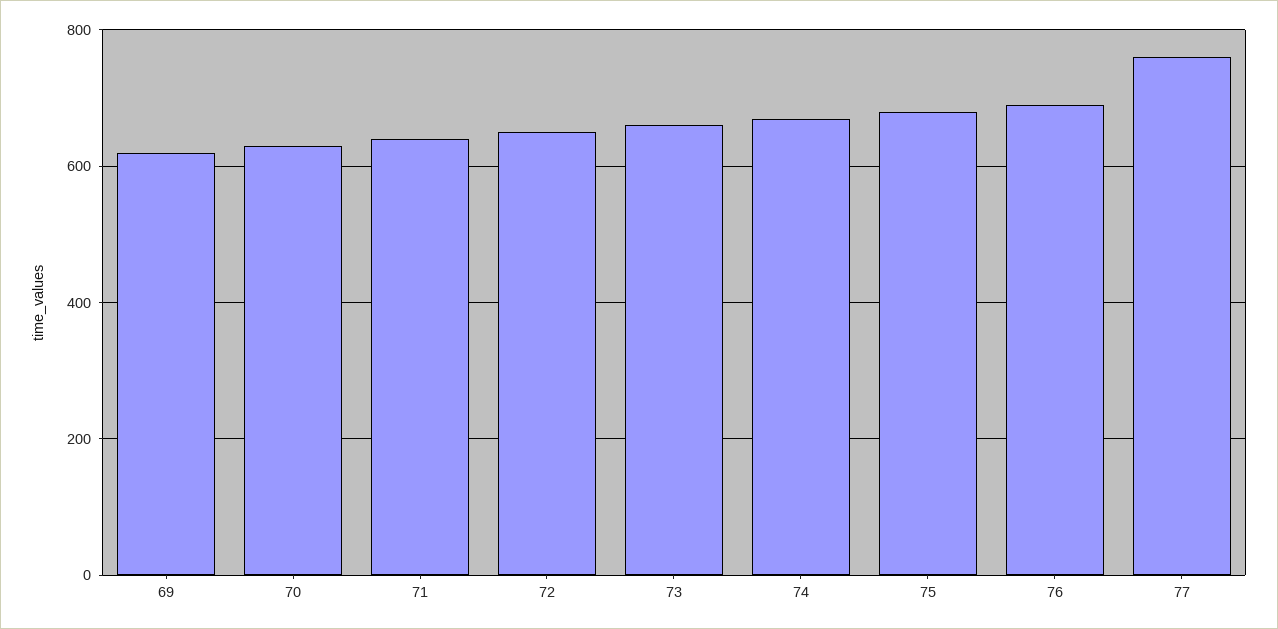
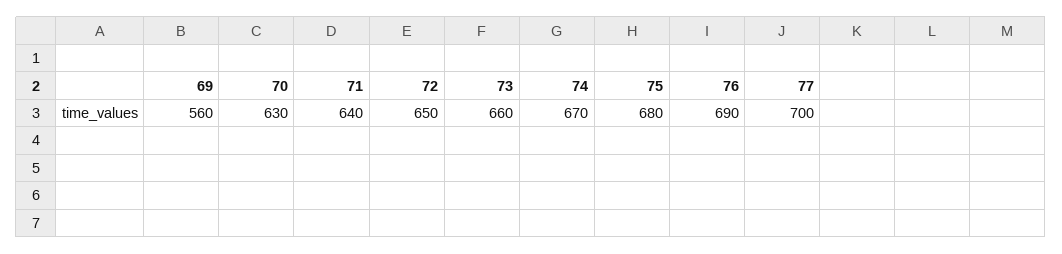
  {
-   "69": 620,
+   "69": 560,
    "70": 630,
    "71": 640,
    "72": 650,
    "73": 660,
    "74": 670,
    "75": 680,
    "76": 690,
-   "77": 760
+   "77": 700
  }

